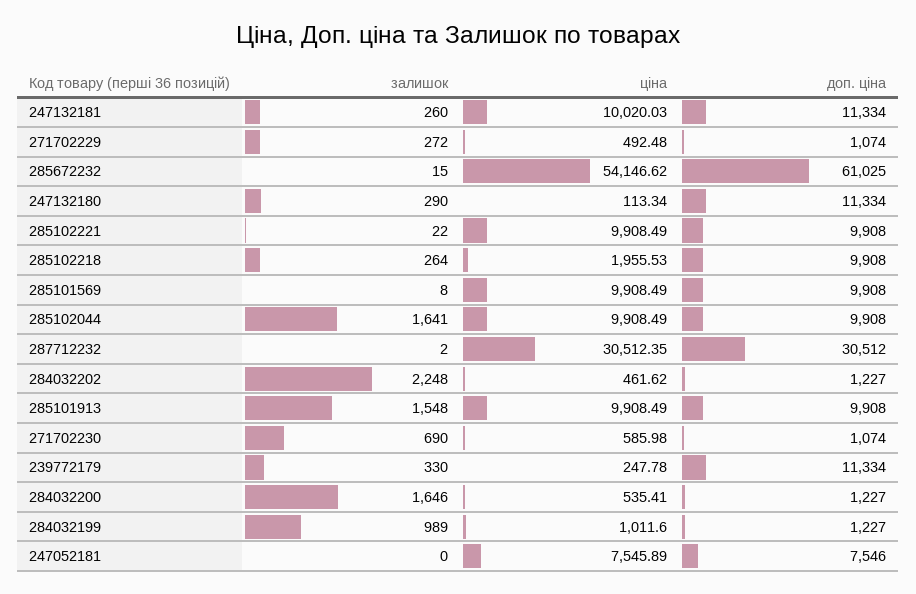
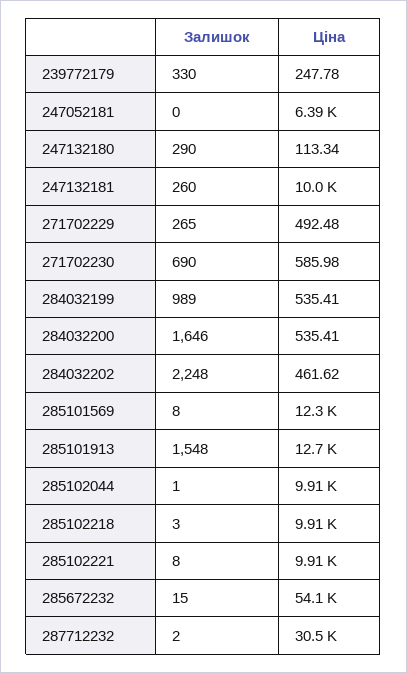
  {
    "залишок": {
      "247132181": 260,
-     "271702229": 272,
+     "271702229": 265,
      "285672232": 15,
      "247132180": 290,
-     "285102221": 22,
+     "285102221": 8,
-     "285102218": 264,
+     "285102218": 3,
      "285101569": 8,
-     "285102044": 1641,
+     "285102044": 1,
      "287712232": 2,
      "284032202": 2248,
      "285101913": 1548,
      "271702230": 690,
      "239772179": 330,
      "284032200": 1646,
      "284032199": 989,
      "247052181": 0
    },
    "ціна": {
      "247132181": 10020.03,
      "271702229": 492.48,
      "285672232": 54146.62,
      "247132180": 113.34,
      "285102221": 9908.49,
-     "285102218": 1955.53,
+     "285102218": 9910,
-     "285101569": 9908.49,
+     "285101569": 12300,
      "285102044": 9908.49,
      "287712232": 30512.35,
      "284032202": 461.62,
-     "285101913": 9908.49,
+     "285101913": 12700,
      "271702230": 585.98,
      "239772179": 247.78,
      "284032200": 535.41,
-     "284032199": 1011.6,
+     "284032199": 535.41,
-     "247052181": 7545.89
+     "247052181": 6390
-   },
+   }
-   "доп. ціна": {
-     "247132181": 11334,
-     "271702229": 1074,
-     "285672232": 61025,
-     "247132180": 11334,
-     "285102221": 9908,
-     "285102218": 9908,
-     "285101569": 9908,
-     "285102044": 9908,
-     "287712232": 30512,
-     "284032202": 1227,
-     "285101913": 9908,
-     "271702230": 1074,
-     "239772179": 11334,
-     "284032200": 1227,
-     "284032199": 1227,
-     "247052181": 7546
-   }
  }

